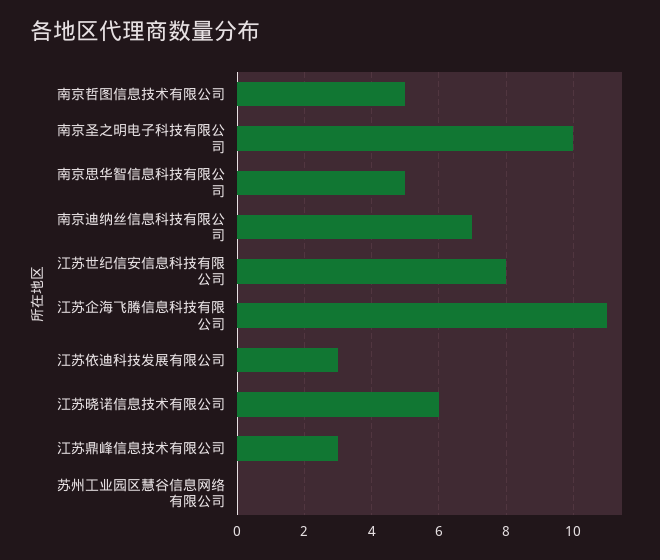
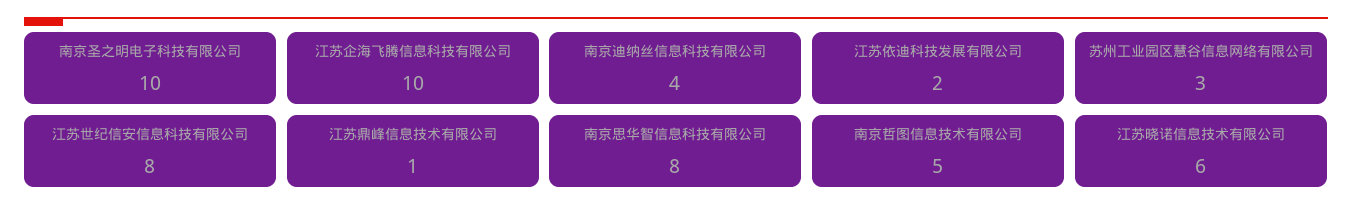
  {
    "南京哲图信息技术有限公司": 5,
    "南京圣之明电子科技有限公司": 10,
-   "南京思华智信息科技有限公司": 5,
+   "南京思华智信息科技有限公司": 8,
-   "南京迪纳丝信息科技有限公司": 7,
+   "南京迪纳丝信息科技有限公司": 4,
    "江苏世纪信安信息科技有限公司": 8,
-   "江苏企海飞腾信息科技有限公司": 11,
+   "江苏企海飞腾信息科技有限公司": 10,
-   "江苏依迪科技发展有限公司": 3,
+   "江苏依迪科技发展有限公司": 2,
    "江苏晓诺信息技术有限公司": 6,
-   "江苏鼎峰信息技术有限公司": 3,
+   "江苏鼎峰信息技术有限公司": 1,
-   "苏州工业园区慧谷信息网络有限公司": 0
+   "苏州工业园区慧谷信息网络有限公司": 3
  }

